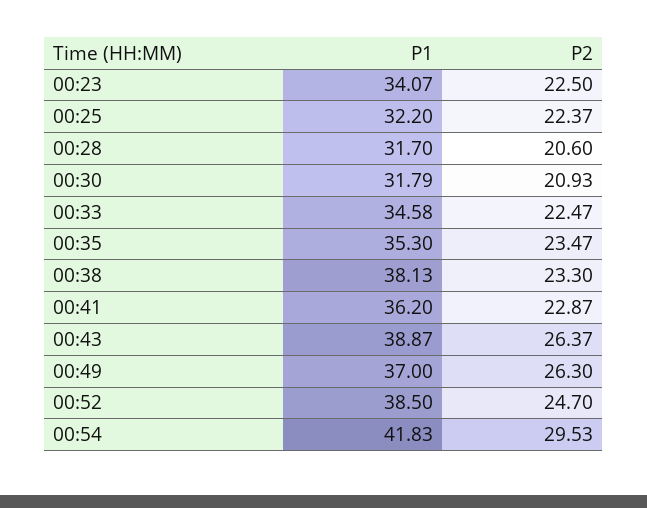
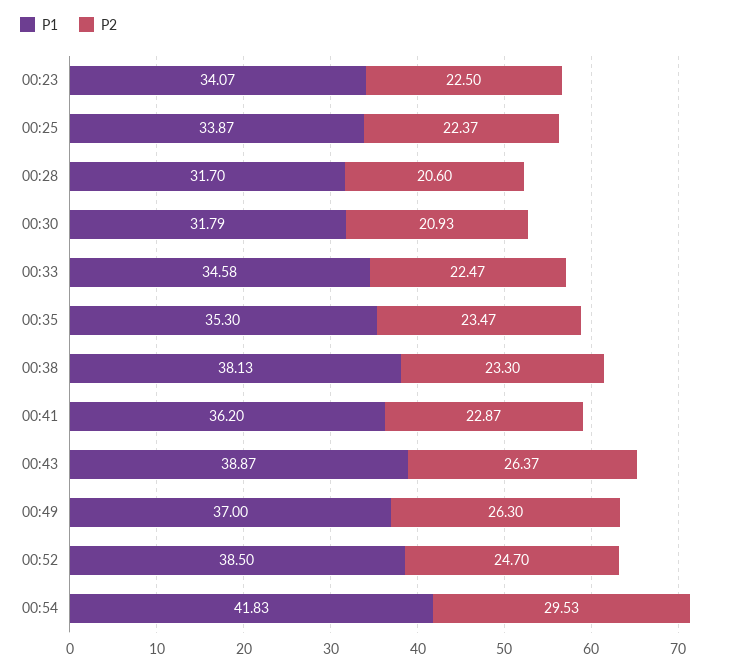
  {
    "P1": {
      "00:23": 34.07,
-     "00:25": 32.2,
+     "00:25": 33.87,
      "00:28": 31.7,
      "00:30": 31.79,
      "00:33": 34.58,
      "00:35": 35.3,
      "00:38": 38.13,
      "00:41": 36.2,
      "00:43": 38.87,
      "00:49": 37,
      "00:52": 38.5,
      "00:54": 41.83
    },
    "P2": {
      "00:23": 22.5,
      "00:25": 22.37,
      "00:28": 20.6,
      "00:30": 20.93,
      "00:33": 22.47,
      "00:35": 23.47,
      "00:38": 23.3,
      "00:41": 22.87,
      "00:43": 26.37,
      "00:49": 26.3,
      "00:52": 24.7,
      "00:54": 29.53
    }
  }

